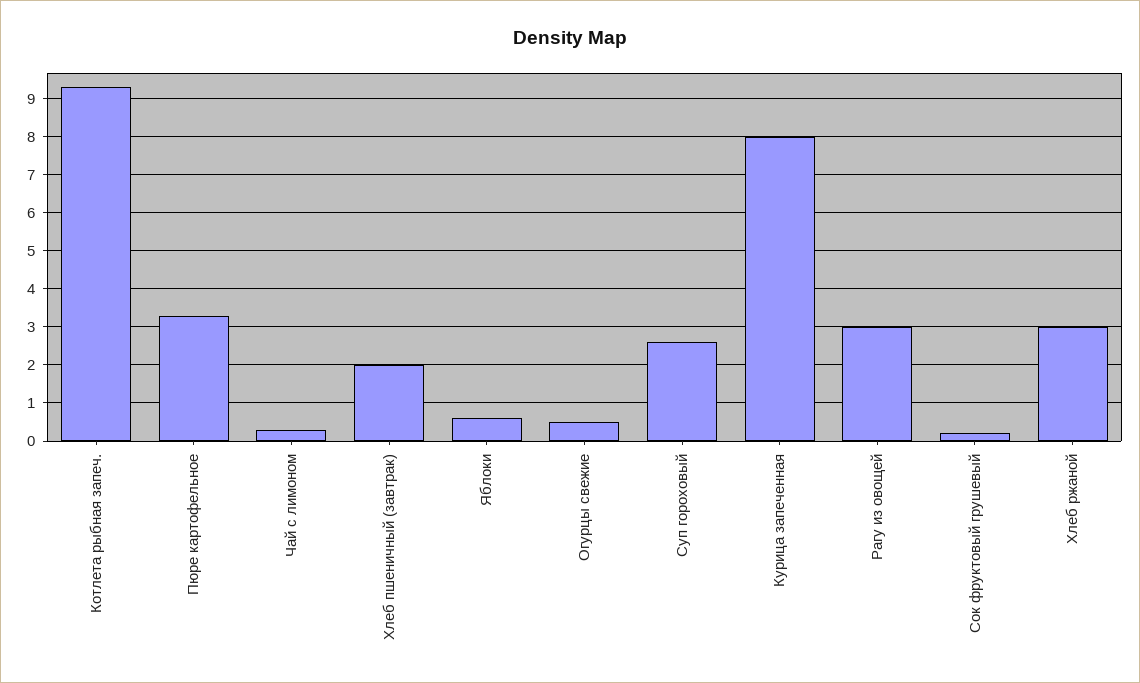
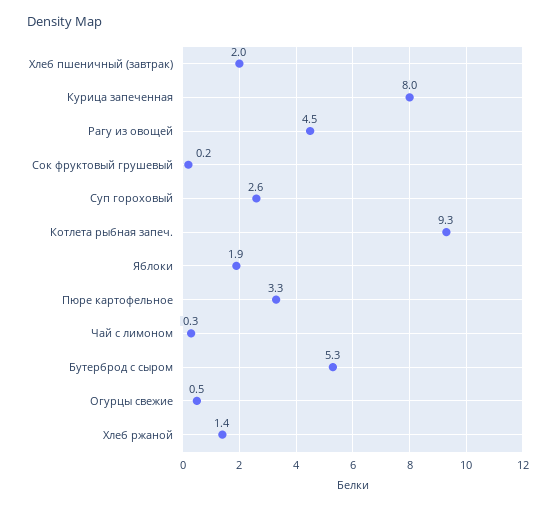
  {
    "Котлета рыбная запеч.": 9.3,
    "Пюре картофельное": 3.3,
    "Чай с лимоном": 0.3,
    "Хлеб пшеничный (завтрак)": 2,
-   "Яблоки": 0.5,
+   "Яблоки": 1.9,
    "Огурцы свежие": 0.5,
    "Суп гороховый": 2.6,
    "Курица запеченная": 8,
-   "Рагу из овощей": 3,
+   "Рагу из овощей": 4.5,
    "Сок фруктовый грушевый": 0.2,
-   "Хлеб ржаной": 3
+   "Хлеб ржаной": 1.4,
+   "Бутерброд с сыром": 5.3
  }

